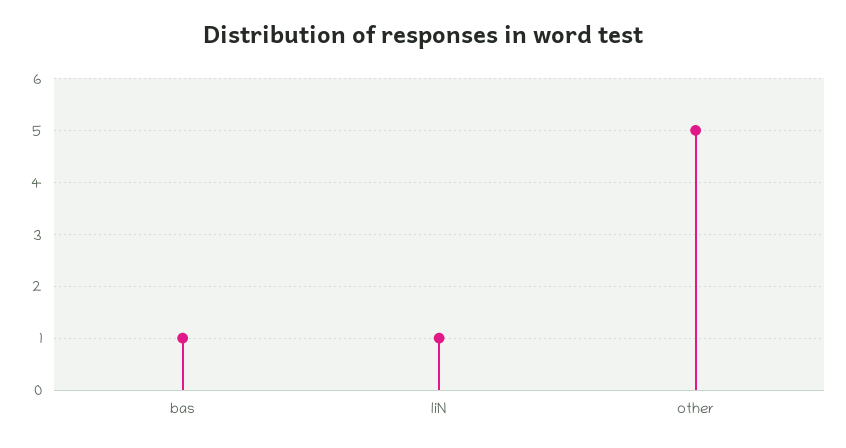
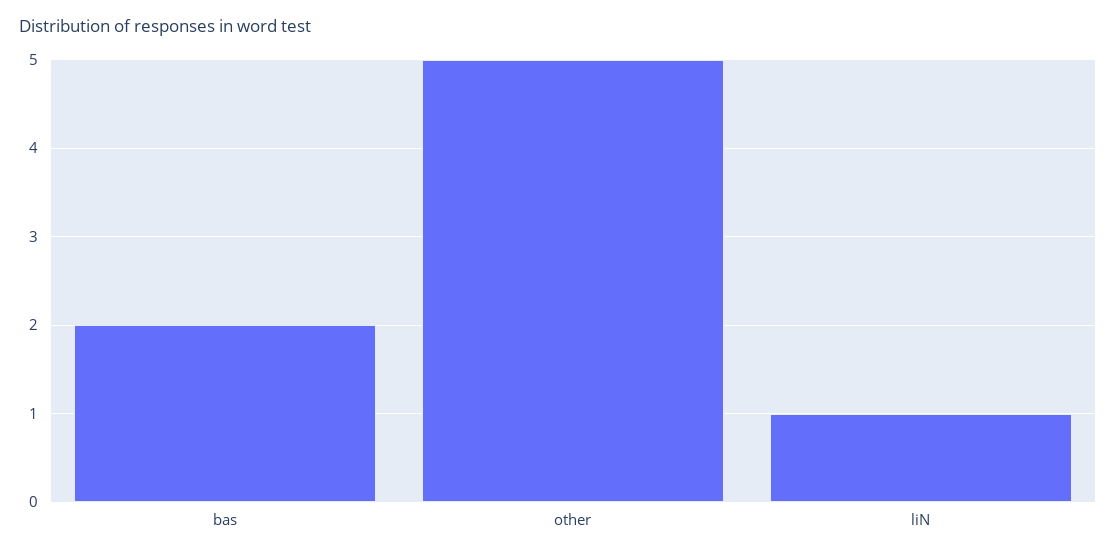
  {
-   "bas": 1,
+   "bas": 2,
    "liN": 1,
    "other": 5
  }

